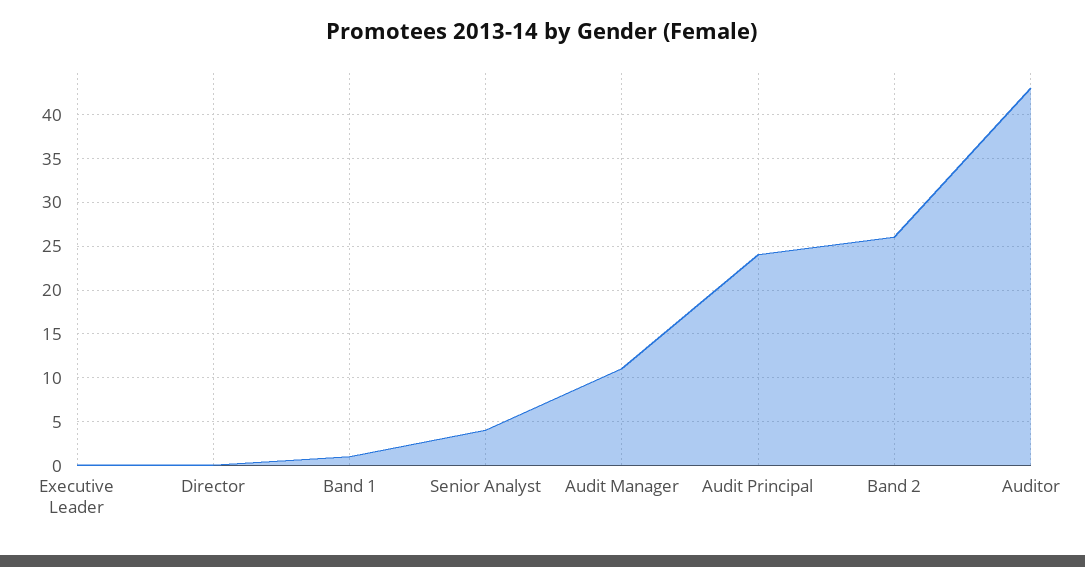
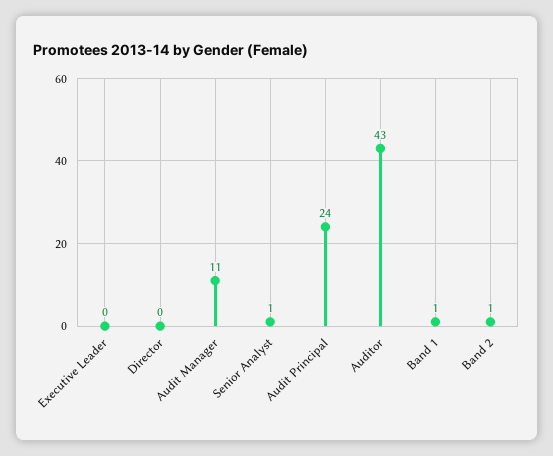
  {
    "Executive Leader": 0,
    "Director": 0,
    "Band 1": 1,
-   "Senior Analyst": 4,
+   "Senior Analyst": 1,
    "Audit Manager": 11,
    "Audit Principal": 24,
-   "Band 2": 26,
+   "Band 2": 1,
    "Auditor": 43
  }

